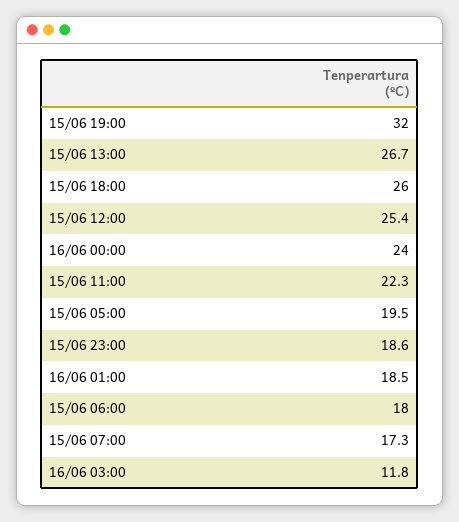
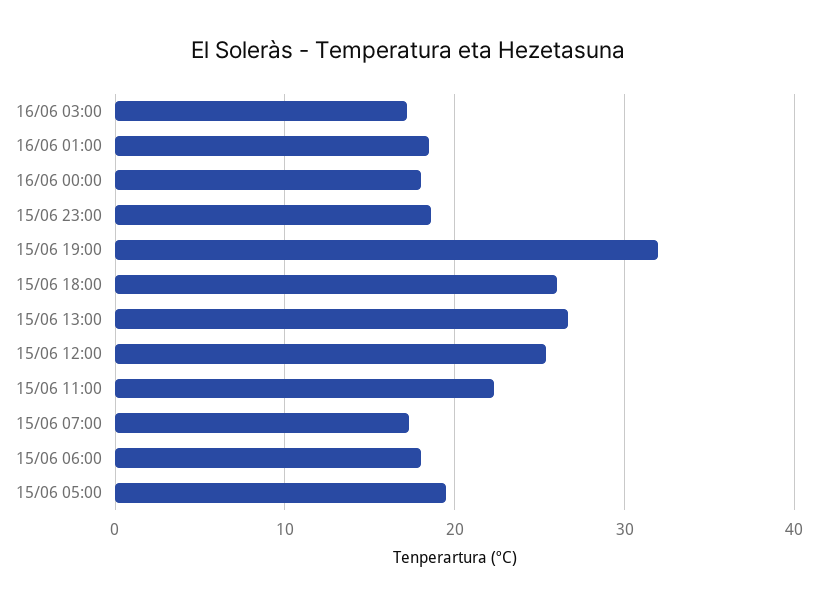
  {
    "15/06 19:00": 32,
    "15/06 13:00": 26.7,
    "15/06 18:00": 26,
    "15/06 12:00": 25.4,
-   "16/06 00:00": 24,
+   "16/06 00:00": 18,
    "15/06 11:00": 22.3,
    "15/06 05:00": 19.5,
    "15/06 23:00": 18.6,
    "16/06 01:00": 18.5,
    "15/06 06:00": 18,
    "15/06 07:00": 17.3,
-   "16/06 03:00": 11.8
+   "16/06 03:00": 17
  }

